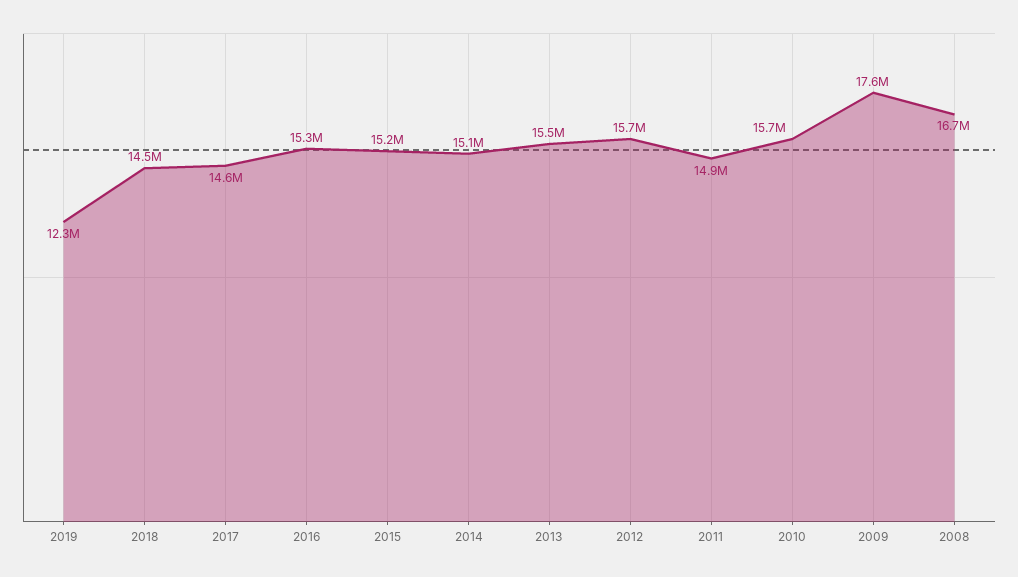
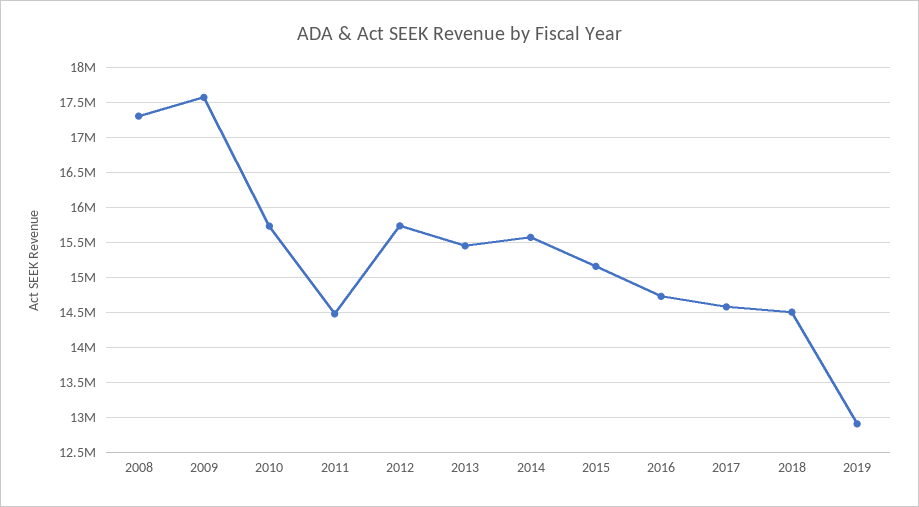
  {
-   "2019": 12300000,
+   "2019": 12900000,
    "2018": 14500000,
    "2017": 14600000,
-   "2016": 15300000,
+   "2016": 14700000,
    "2015": 15200000,
-   "2014": 15100000,
+   "2014": 15600000,
    "2013": 15500000,
    "2012": 15700000,
-   "2011": 14900000,
+   "2011": 14500000,
    "2010": 15700000,
    "2009": 17600000,
-   "2008": 16700000
+   "2008": 17300000
  }

